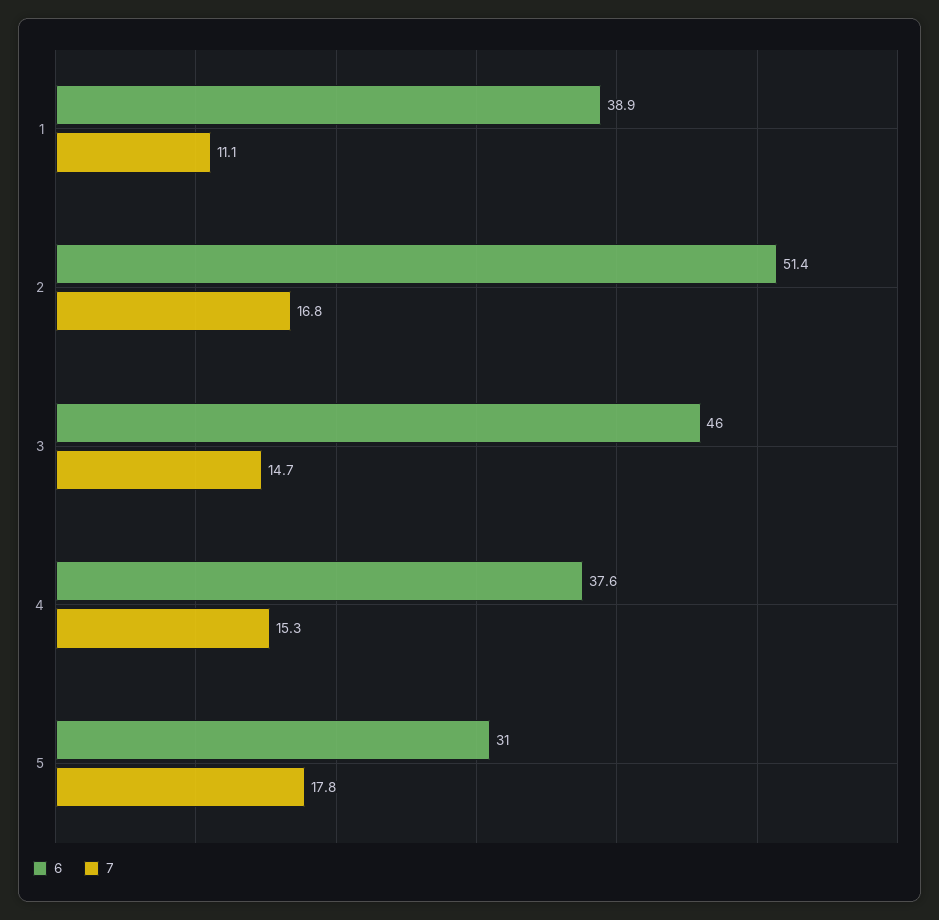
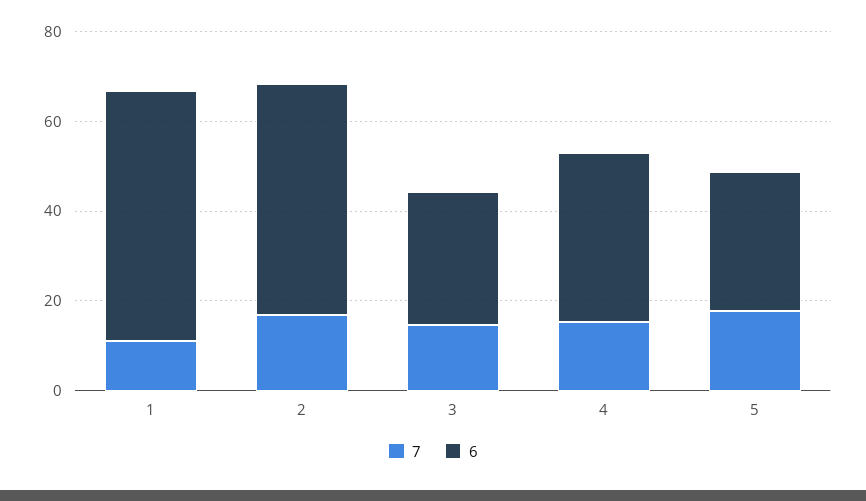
  {
    "6": {
-     "1": 38.9,
+     "1": 55,
      "2": 51.4,
-     "3": 46,
+     "3": 30,
      "4": 37.6,
      "5": 31
    },
    "7": {
      "1": 11.1,
      "2": 16.8,
      "3": 14.7,
      "4": 15.3,
      "5": 17.8
    }
  }

